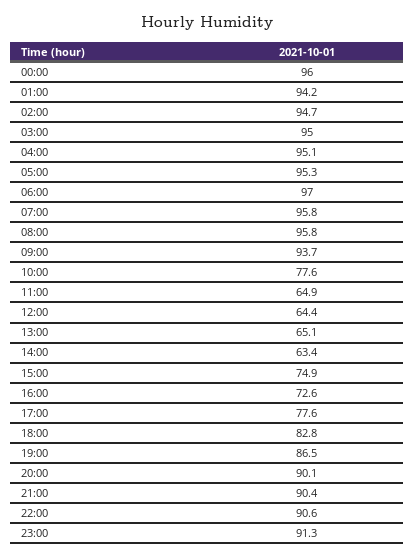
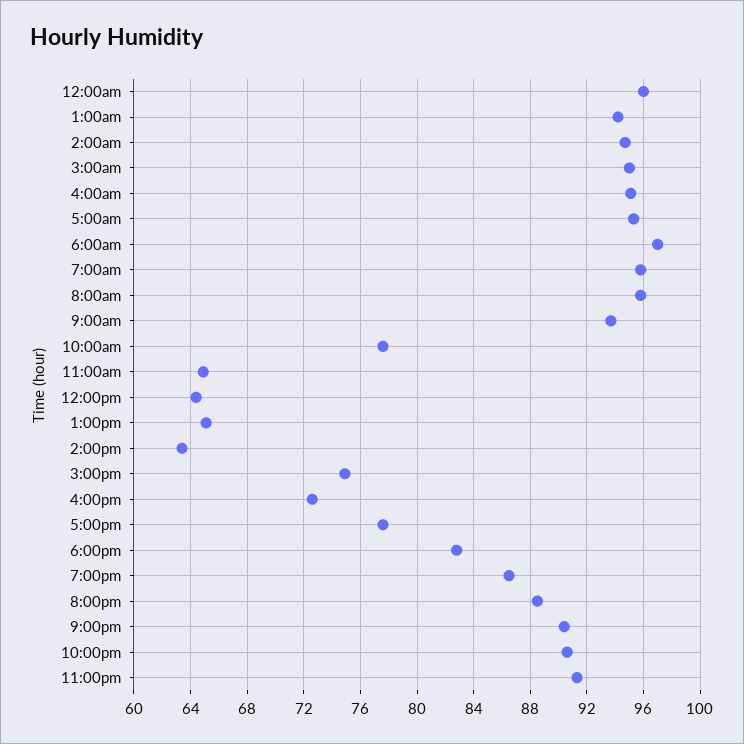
  {
    "00:00": 96,
    "01:00": 94.2,
    "02:00": 94.7,
    "03:00": 95,
    "04:00": 95.1,
    "05:00": 95.3,
    "06:00": 97,
    "07:00": 95.8,
    "08:00": 95.8,
    "09:00": 93.7,
    "10:00": 77.6,
    "11:00": 64.9,
    "12:00": 64.4,
    "13:00": 65.1,
    "14:00": 63.4,
    "15:00": 74.9,
    "16:00": 72.6,
    "17:00": 77.6,
    "18:00": 82.8,
    "19:00": 86.5,
-   "20:00": 90.1,
+   "20:00": 88.5,
    "21:00": 90.4,
    "22:00": 90.6,
    "23:00": 91.3
  }

